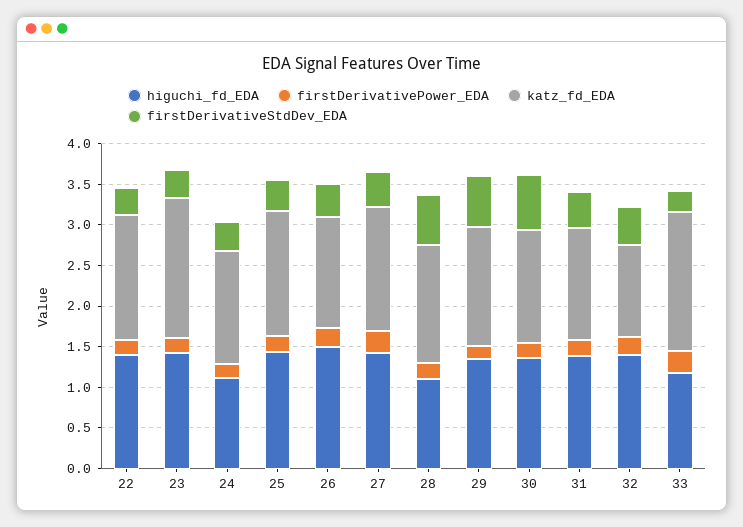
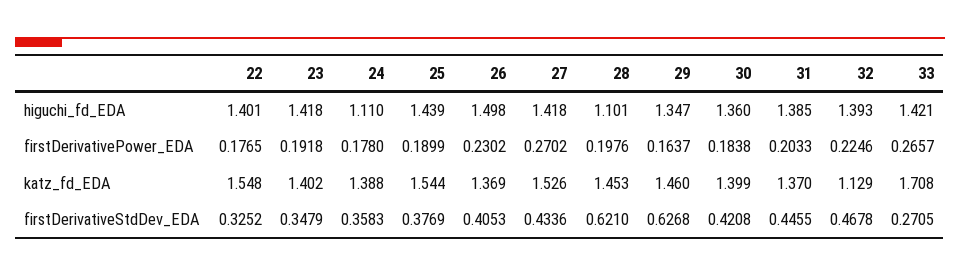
  {
    "higuchi_fd_EDA": {
      "22": 1.401,
      "23": 1.418,
      "24": 1.11,
      "25": 1.439,
      "26": 1.498,
      "27": 1.418,
      "28": 1.101,
      "29": 1.347,
      "30": 1.36,
      "31": 1.385,
      "32": 1.393,
-     "33": 1.2
+     "33": 1.421
    },
    "firstDerivativePower_EDA": {
      "22": 0.1765,
      "23": 0.1918,
      "24": 0.178,
      "25": 0.1899,
      "26": 0.2302,
      "27": 0.2702,
      "28": 0.1976,
      "29": 0.1637,
      "30": 0.1838,
      "31": 0.2033,
      "32": 0.2246,
      "33": 0.2657
    },
    "katz_fd_EDA": {
      "22": 1.548,
-     "23": 1.7,
+     "23": 1.402,
      "24": 1.388,
      "25": 1.544,
      "26": 1.369,
      "27": 1.526,
      "28": 1.453,
      "29": 1.46,
      "30": 1.399,
      "31": 1.37,
      "32": 1.129,
      "33": 1.708
    },
    "firstDerivativeStdDev_EDA": {
      "22": 0.3252,
      "23": 0.3479,
      "24": 0.3583,
      "25": 0.3769,
      "26": 0.4053,
      "27": 0.4336,
      "28": 0.621,
      "29": 0.6268,
-     "30": 0.7,
+     "30": 0.4208,
      "31": 0.4455,
      "32": 0.4678,
      "33": 0.2705
    }
  }

